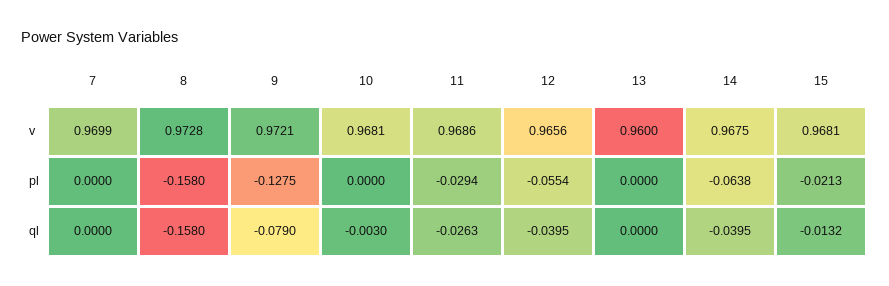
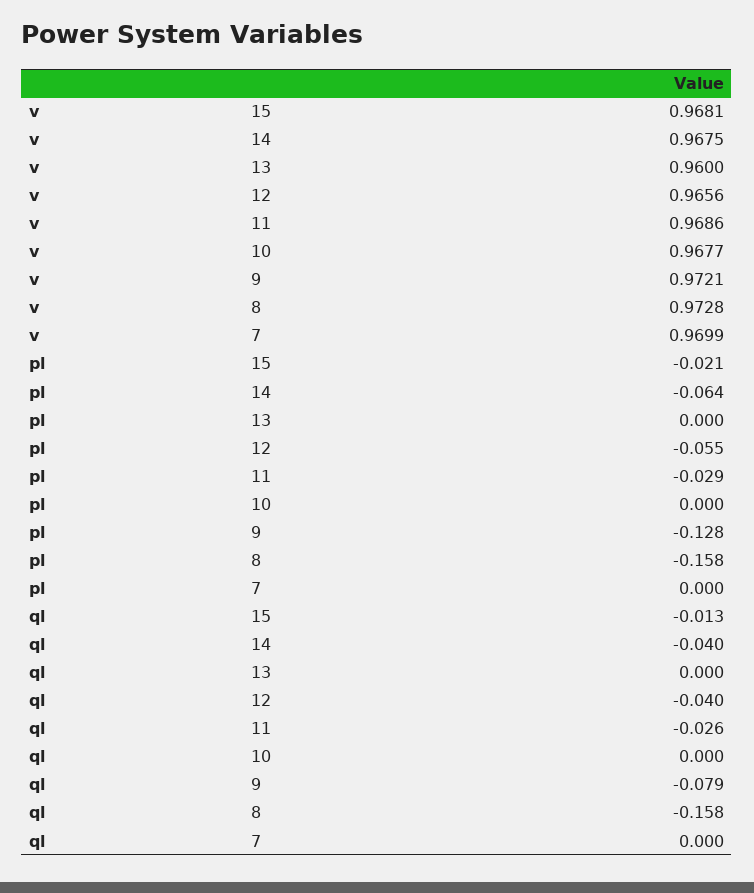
  {
    "7": {
      "v": 0.9699,
      "pl": 0,
      "ql": 0
    },
    "8": {
      "v": 0.9728,
      "pl": -0.158,
      "ql": -0.158
    },
    "9": {
      "v": 0.9721,
      "pl": -0.1275,
      "ql": -0.079
    },
    "10": {
-     "v": 0.9681,
+     "v": 0.9677,
      "pl": 0,
-     "ql": -0.003
+     "ql": 0
    },
    "11": {
      "v": 0.9686,
      "pl": -0.0294,
      "ql": -0.0263
    },
    "12": {
      "v": 0.9656,
      "pl": -0.0554,
      "ql": -0.0395
    },
    "13": {
      "v": 0.96,
      "pl": 0,
      "ql": 0
    },
    "14": {
      "v": 0.9675,
      "pl": -0.0638,
      "ql": -0.0395
    },
    "15": {
      "v": 0.9681,
      "pl": -0.0213,
      "ql": -0.0132
    }
  }

